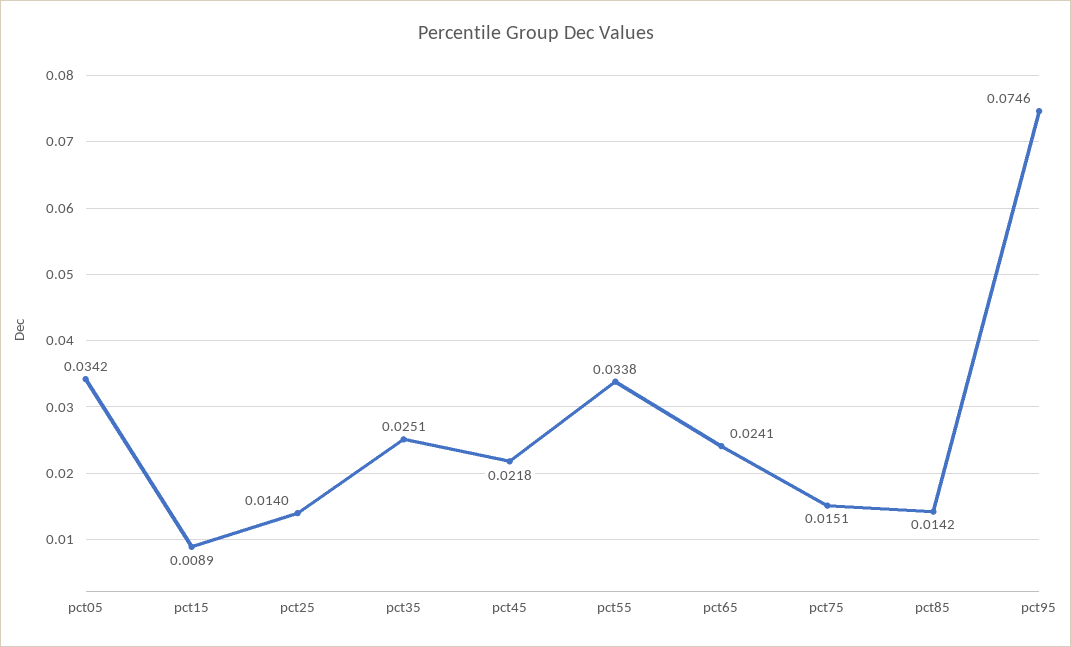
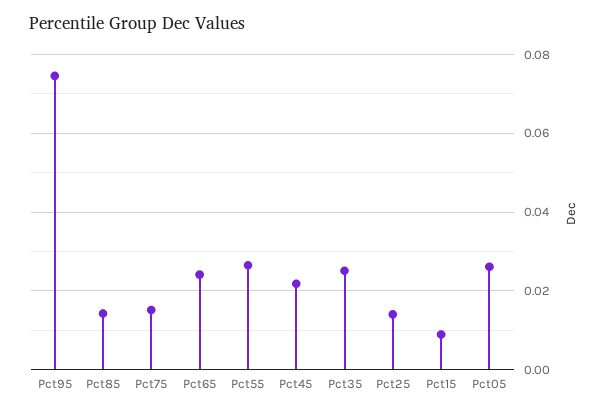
  {
-   "pct05": 0.0342,
+   "pct05": 0.026,
    "pct15": 0.0089,
    "pct25": 0.014,
    "pct35": 0.0251,
    "pct45": 0.0218,
-   "pct55": 0.0338,
+   "pct55": 0.026,
    "pct65": 0.0241,
    "pct75": 0.0151,
    "pct85": 0.0142,
    "pct95": 0.0746
  }

